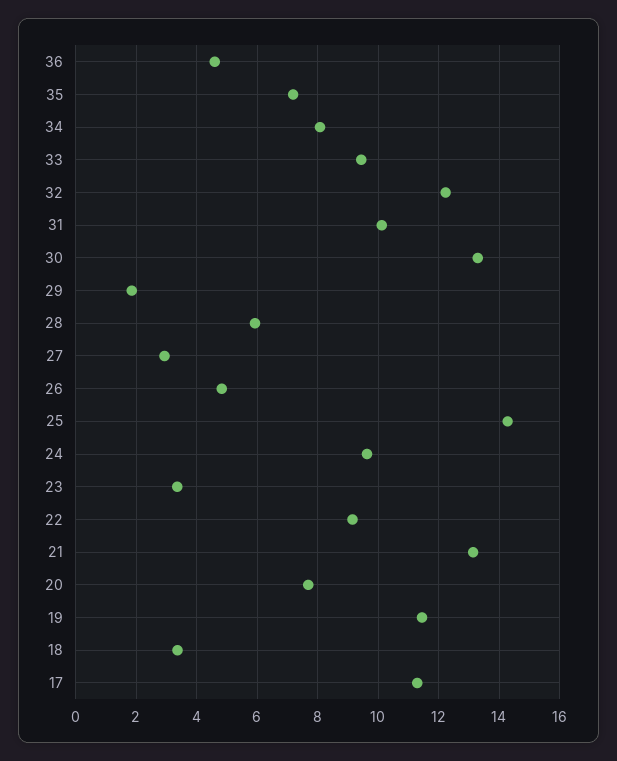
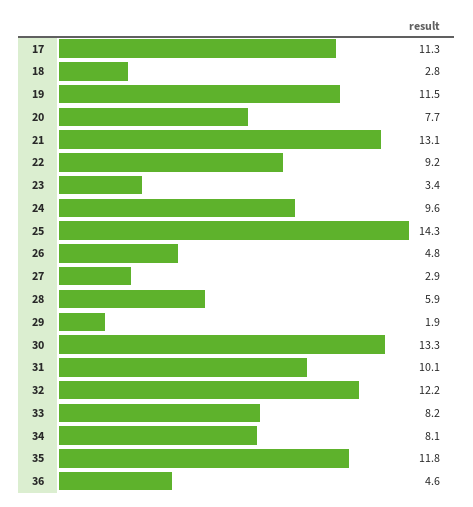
  {
    "36": 4.6,
-   "35": 7.2,
+   "35": 11.8,
    "34": 8.1,
-   "33": 9.4,
+   "33": 8.2,
    "32": 12.2,
    "31": 10.1,
    "30": 13.3,
    "29": 1.9,
    "28": 5.9,
    "27": 2.9,
    "26": 4.8,
    "25": 14.3,
    "24": 9.6,
    "23": 3.4,
    "22": 9.2,
    "21": 13.1,
    "20": 7.7,
    "19": 11.5,
-   "18": 3.4,
+   "18": 2.8,
    "17": 11.3
  }

